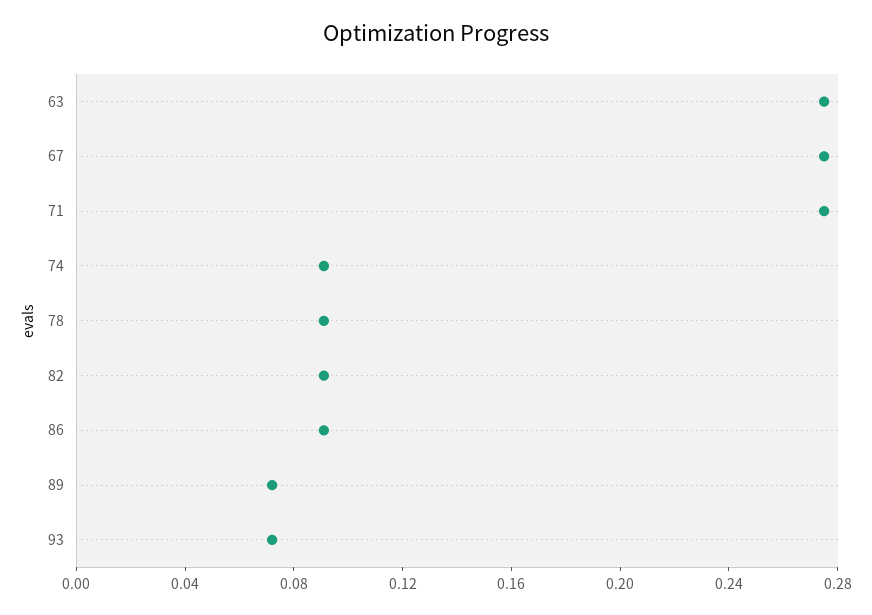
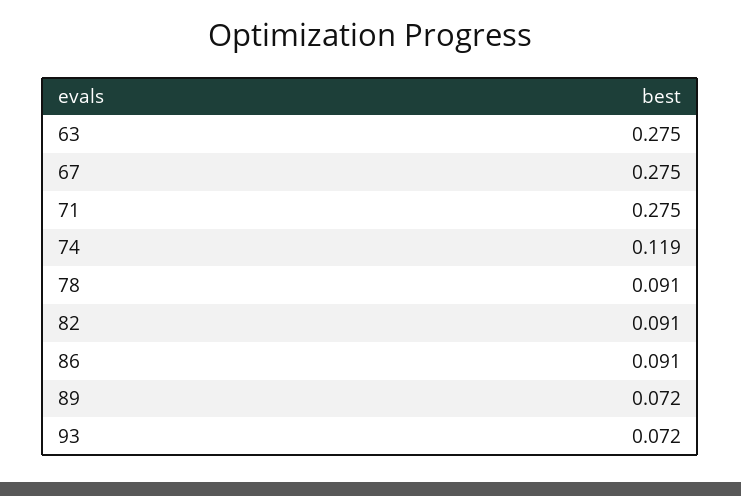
  {
    "63": 0.275,
    "67": 0.275,
    "71": 0.275,
-   "74": 0.09,
+   "74": 0.119,
    "78": 0.091,
    "82": 0.091,
    "86": 0.091,
    "89": 0.072,
    "93": 0.072
  }

